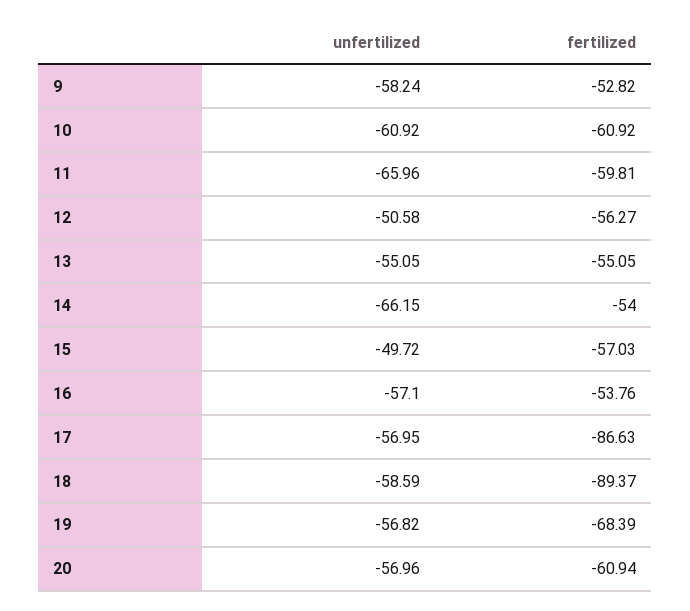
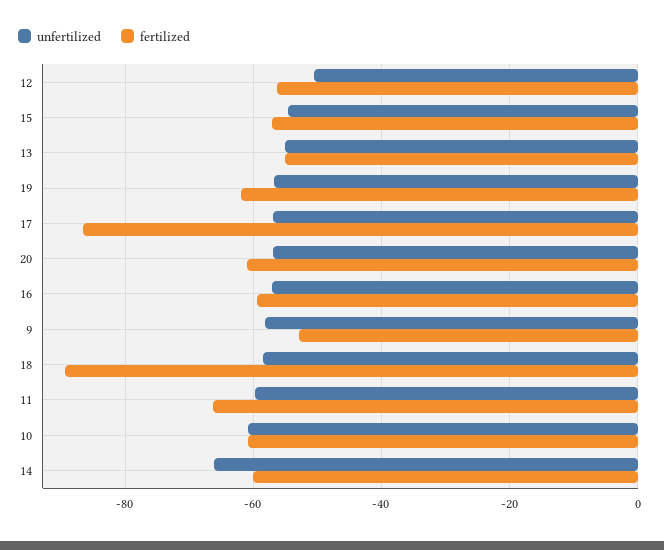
  {
    "unfertilized": {
      "9": -58.24,
      "10": -60.92,
-     "11": -65.96,
+     "11": -60,
      "12": -50.58,
      "13": -55.05,
      "14": -66.15,
-     "15": -49.72,
+     "15": -54,
      "16": -57.1,
      "17": -56.95,
      "18": -58.59,
      "19": -56.82,
      "20": -56.96
    },
    "fertilized": {
      "9": -52.82,
      "10": -60.92,
-     "11": -59.81,
+     "11": -66,
      "12": -56.27,
      "13": -55.05,
-     "14": -54,
+     "14": -60,
      "15": -57.03,
-     "16": -53.76,
+     "16": -60,
      "17": -86.63,
      "18": -89.37,
-     "19": -68.39,
+     "19": -62,
      "20": -60.94
    }
  }

